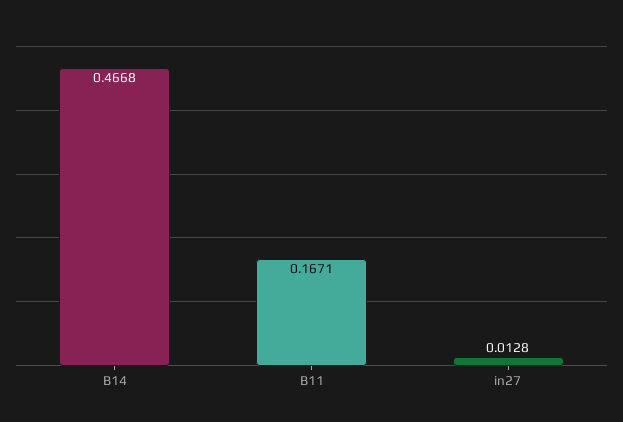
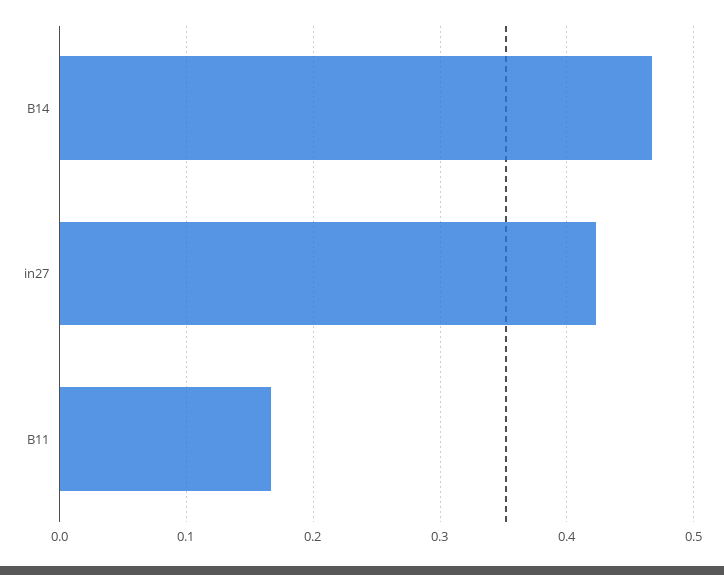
  {
    "B14": 0.4668,
    "B11": 0.1671,
-   "in27": 0.0128
+   "in27": 0.42
  }

